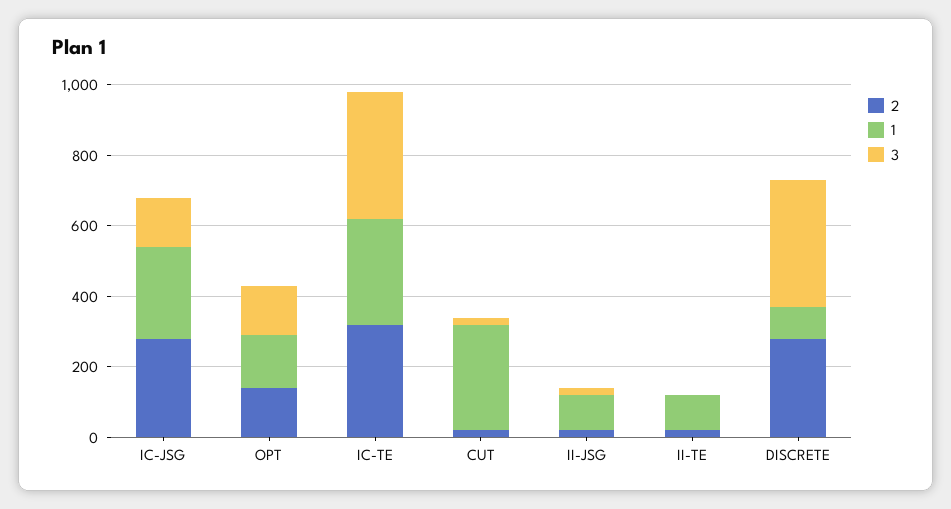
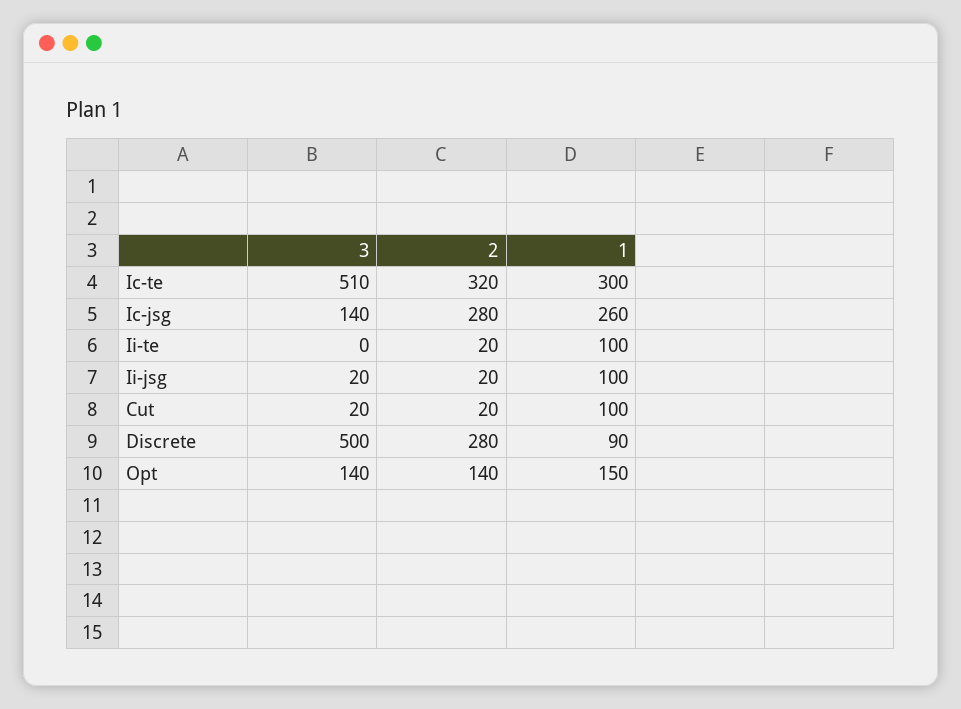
  {
    "2": {
      "IC-JSG": 280,
      "OPT": 140,
      "IC-TE": 320,
      "CUT": 20,
      "II-JSG": 20,
      "II-TE": 20,
      "DISCRETE": 280
    },
    "1": {
      "IC-JSG": 260,
      "OPT": 150,
      "IC-TE": 300,
-     "CUT": 300,
+     "CUT": 100,
      "II-JSG": 100,
      "II-TE": 100,
      "DISCRETE": 90
    },
    "3": {
      "IC-JSG": 140,
      "OPT": 140,
-     "IC-TE": 350,
+     "IC-TE": 510,
      "CUT": 20,
      "II-JSG": 20,
      "II-TE": 0,
-     "DISCRETE": 350
+     "DISCRETE": 500
    }
  }

